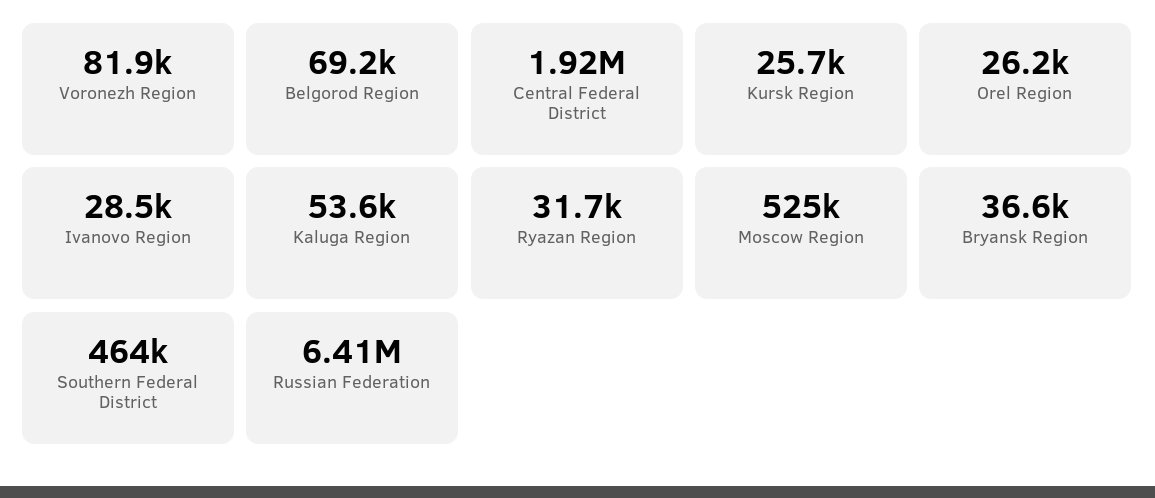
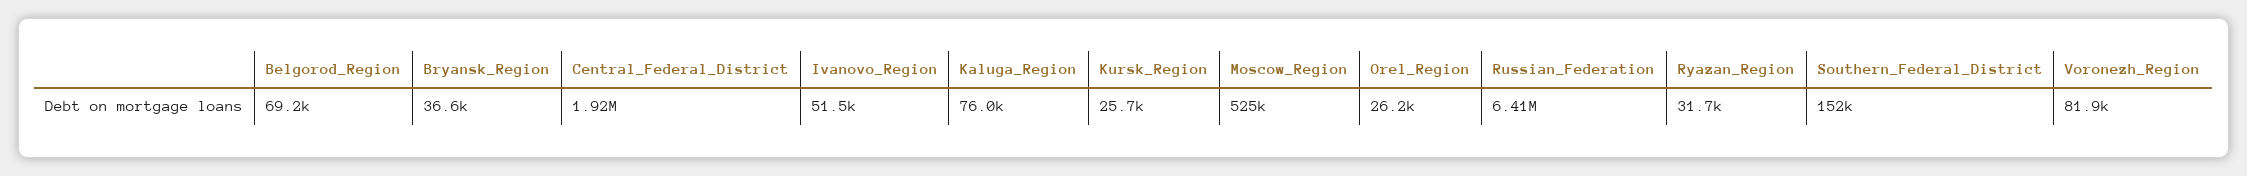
  {
    "Voronezh Region": 81900,
    "Belgorod Region": 69200,
    "Central Federal District": 1920000,
    "Kursk Region": 25700,
    "Orel Region": 26200,
-   "Ivanovo Region": 28500,
+   "Ivanovo Region": 51500,
-   "Kaluga Region": 53600,
+   "Kaluga Region": 76000,
    "Ryazan Region": 31700,
    "Moscow Region": 525000,
    "Bryansk Region": 36600,
-   "Southern Federal District": 464000,
+   "Southern Federal District": 152000,
    "Russian Federation": 6410000
  }

